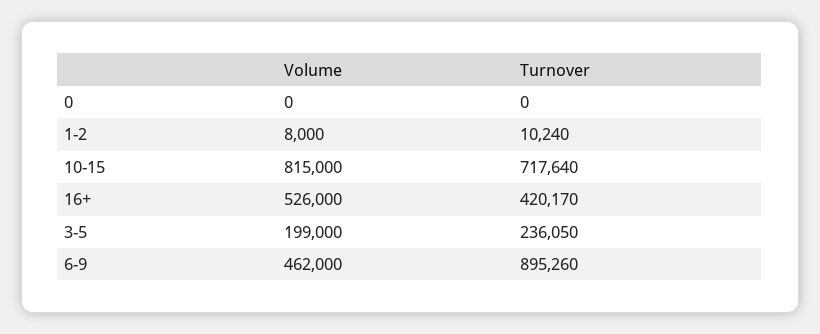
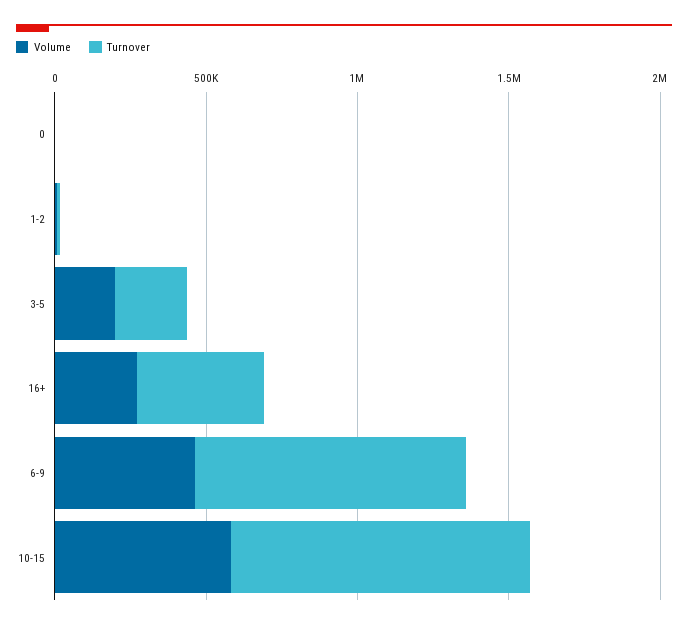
  {
    "Volume": {
      "0": 0,
      "1-2": 8000,
-     "10-15": 815000,
+     "10-15": 600000,
-     "16+": 526000,
+     "16+": 300000,
      "3-5": 199000,
      "6-9": 462000
    },
    "Turnover": {
      "0": 0,
      "1-2": 10240,
-     "10-15": 717640,
+     "10-15": 1000000,
      "16+": 420170,
      "3-5": 236050,
      "6-9": 895260
    }
  }

